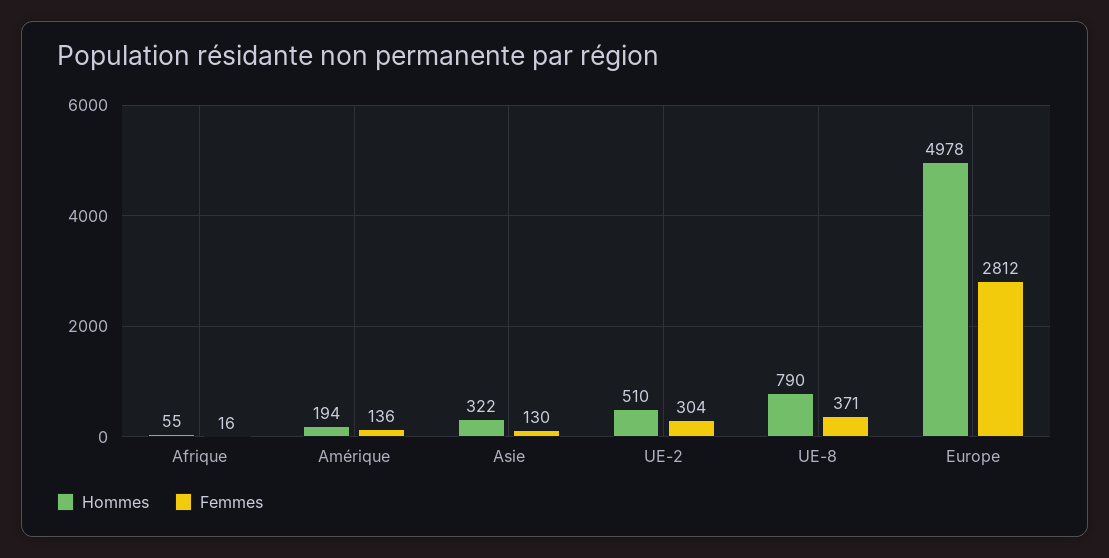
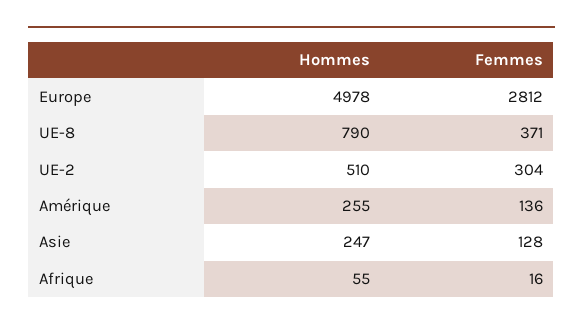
  {
    "Hommes": {
      "Afrique": 55,
-     "Amérique": 194,
+     "Amérique": 255,
-     "Asie": 322,
+     "Asie": 247,
      "UE-2": 510,
      "UE-8": 790,
      "Europe": 4978
    },
    "Femmes": {
      "Afrique": 16,
      "Amérique": 136,
-     "Asie": 130,
+     "Asie": 128,
      "UE-2": 304,
      "UE-8": 371,
      "Europe": 2812
    }
  }

